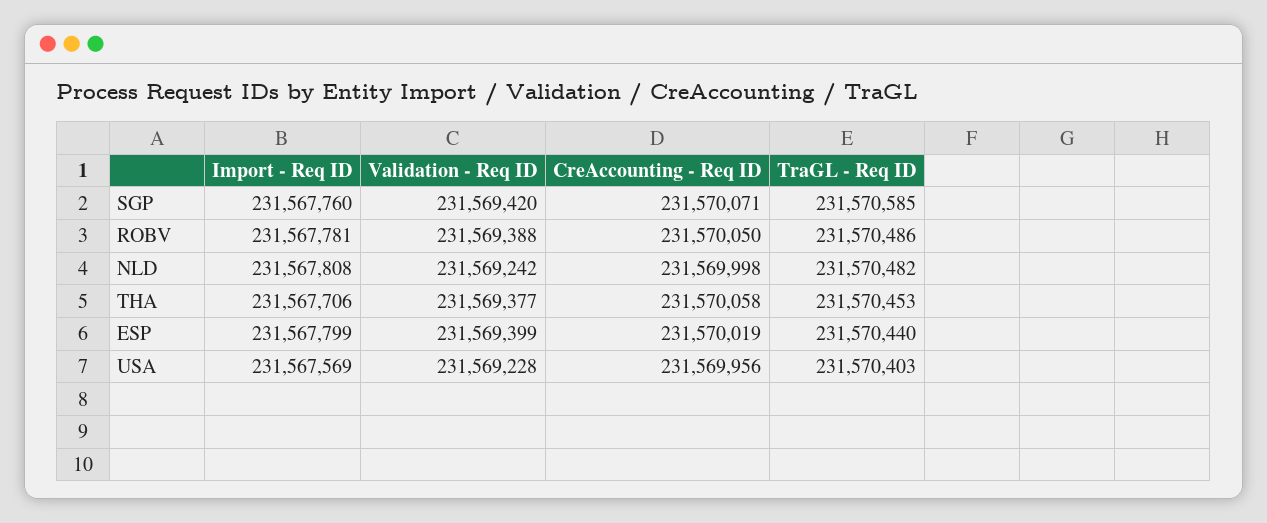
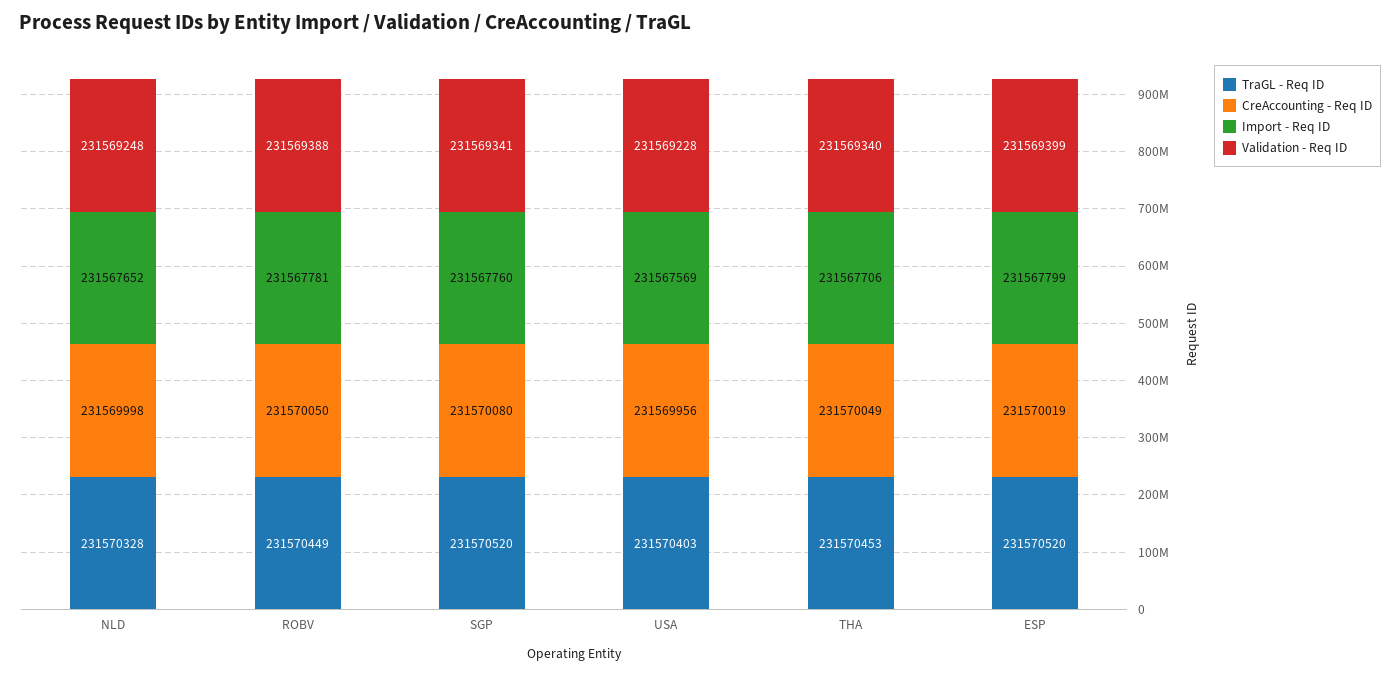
  {
    "Import - Req ID": {
      "SGP": 231567760,
      "ROBV": 231567781,
-     "NLD": 231567808,
+     "NLD": 231567652,
      "THA": 231567706,
      "ESP": 231567799,
      "USA": 231567569
    },
    "Validation - Req ID": {
-     "SGP": 231569420,
+     "SGP": 231569341,
      "ROBV": 231569388,
-     "NLD": 231569242,
+     "NLD": 231569248,
-     "THA": 231569377,
+     "THA": 231569340,
      "ESP": 231569399,
      "USA": 231569228
    },
    "CreAccounting - Req ID": {
-     "SGP": 231570071,
+     "SGP": 231570080,
      "ROBV": 231570050,
      "NLD": 231569998,
-     "THA": 231570058,
+     "THA": 231570049,
      "ESP": 231570019,
      "USA": 231569956
    },
    "TraGL - Req ID": {
-     "SGP": 231570585,
+     "SGP": 231570520,
-     "ROBV": 231570486,
+     "ROBV": 231570449,
-     "NLD": 231570482,
+     "NLD": 231570328,
      "THA": 231570453,
-     "ESP": 231570440,
+     "ESP": 231570520,
      "USA": 231570403
    }
  }

